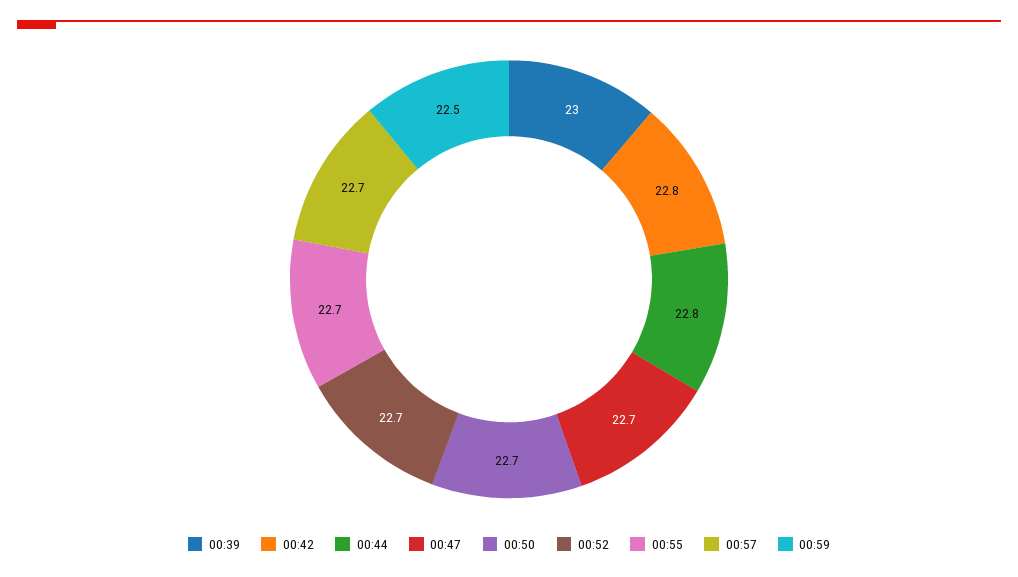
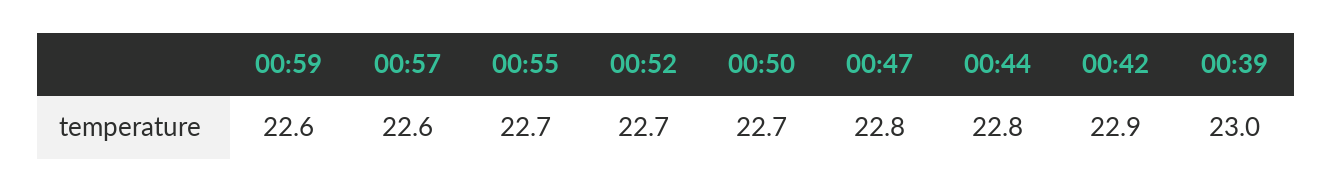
  {
    "00:39": 23,
-   "00:42": 22.8,
+   "00:42": 22.9,
    "00:44": 22.8,
-   "00:47": 22.7,
+   "00:47": 22.8,
    "00:50": 22.7,
    "00:52": 22.7,
    "00:55": 22.7,
-   "00:57": 22.7,
+   "00:57": 22.6,
-   "00:59": 22.5
+   "00:59": 22.6
  }

